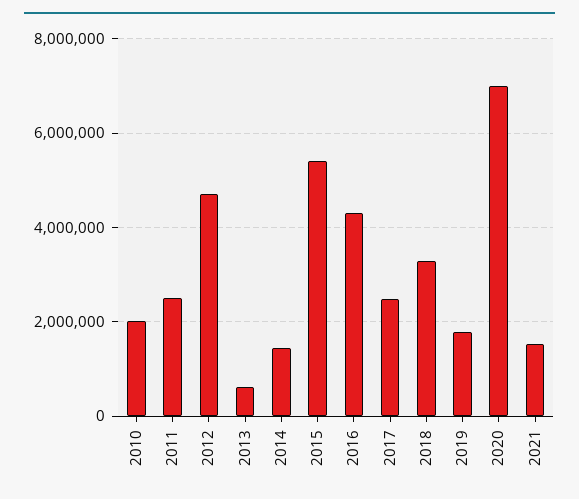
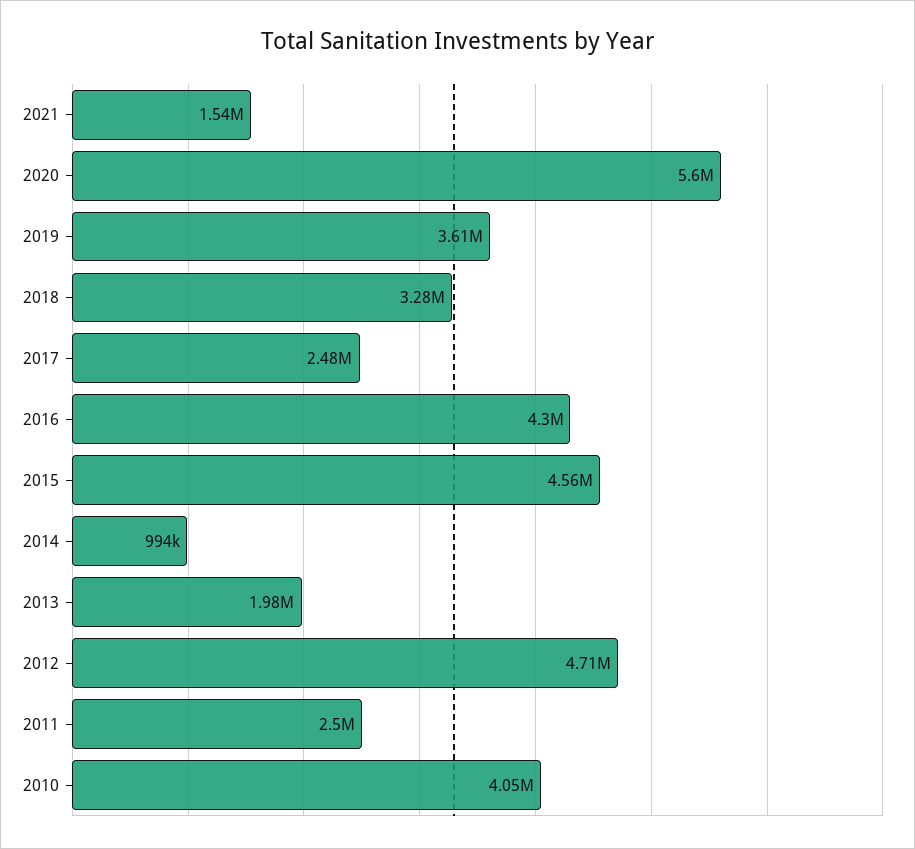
  {
-   "2010": 2000000,
+   "2010": 4050000,
    "2011": 2500000,
    "2012": 4710000,
-   "2013": 600000,
+   "2013": 1980000,
-   "2014": 1400000,
+   "2014": 994000,
-   "2015": 5400000,
+   "2015": 4560000,
    "2016": 4300000,
    "2017": 2480000,
    "2018": 3280000,
-   "2019": 1800000,
+   "2019": 3610000,
-   "2020": 7000000,
+   "2020": 5600000,
    "2021": 1540000
  }

